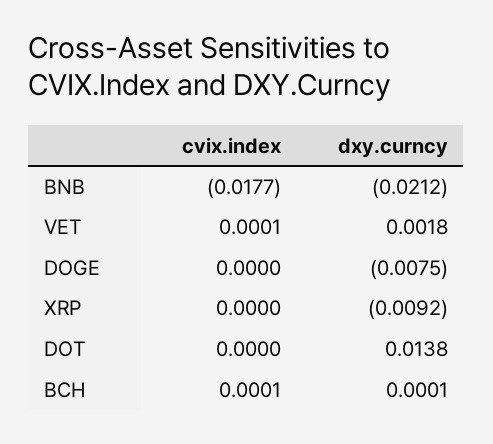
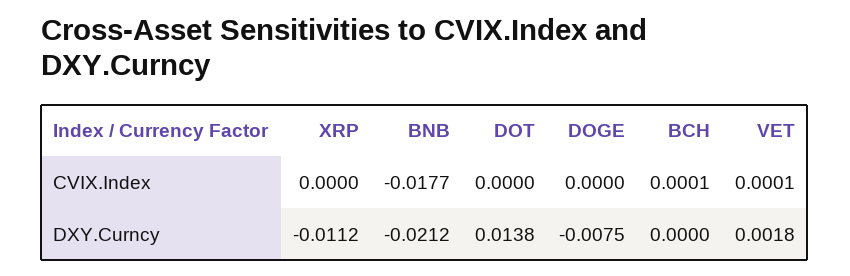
  {
    "cvix.index": {
      "BNB": -0.0177,
      "VET": 0.0001,
      "DOGE": 0,
      "XRP": 0,
      "DOT": 0,
      "BCH": 0.0001
    },
    "dxy.curncy": {
      "BNB": -0.0212,
      "VET": 0.0018,
      "DOGE": -0.0075,
-     "XRP": -0.0092,
+     "XRP": -0.0112,
      "DOT": 0.0138,
-     "BCH": 0.0001
+     "BCH": 0
    }
  }

